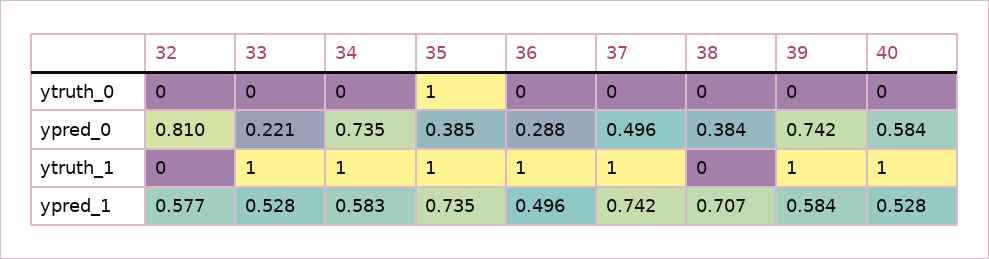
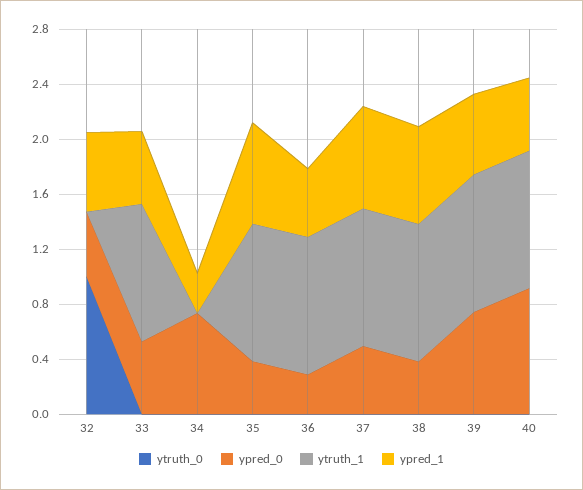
  {
    "ytruth_0": {
-     "32": 0,
+     "32": 1,
      "33": 0,
      "34": 0,
-     "35": 1,
+     "35": 0,
      "36": 0,
      "37": 0,
      "38": 0,
      "39": 0,
      "40": 0
    },
    "ypred_0": {
-     "32": 0.81,
+     "32": 0.5,
-     "33": 0.221,
+     "33": 0.5,
      "34": 0.735,
      "35": 0.385,
      "36": 0.288,
      "37": 0.496,
      "38": 0.384,
      "39": 0.742,
-     "40": 0.584
+     "40": 0.9
    },
    "ytruth_1": {
      "32": 0,
      "33": 1,
-     "34": 1,
+     "34": 0,
      "35": 1,
      "36": 1,
      "37": 1,
-     "38": 0,
+     "38": 1,
      "39": 1,
      "40": 1
    },
    "ypred_1": {
      "32": 0.577,
      "33": 0.528,
-     "34": 0.583,
+     "34": 0.3,
      "35": 0.735,
      "36": 0.496,
      "37": 0.742,
      "38": 0.707,
      "39": 0.584,
      "40": 0.528
    }
  }

